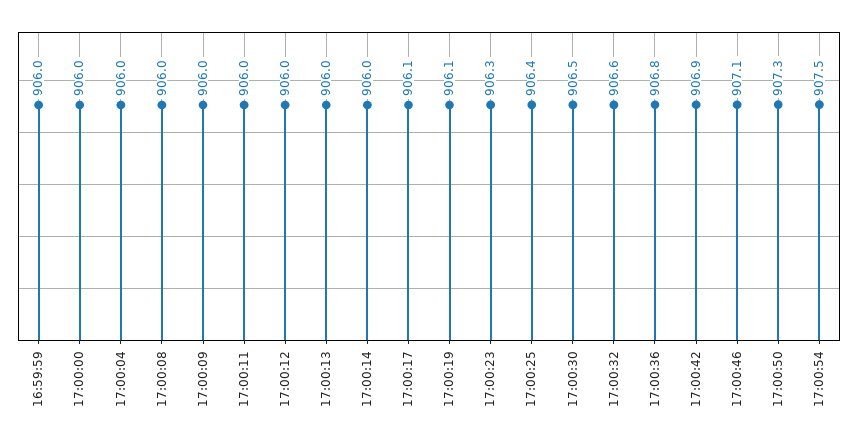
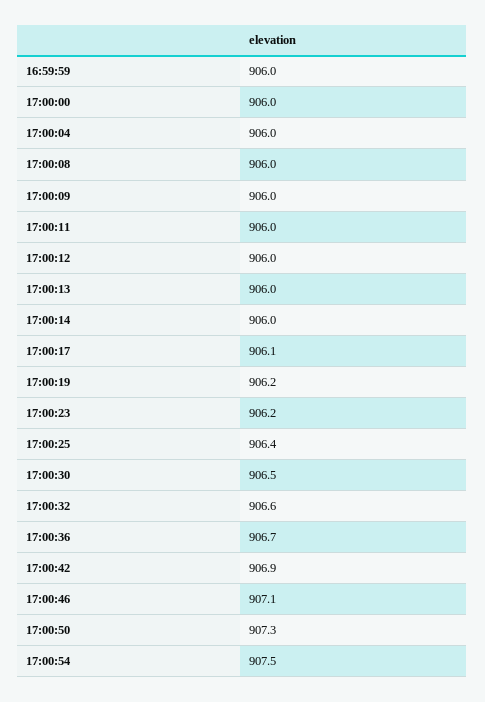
  {
    "16:59:59": 906,
    "17:00:00": 906,
    "17:00:04": 906,
    "17:00:08": 906,
    "17:00:09": 906,
    "17:00:11": 906,
    "17:00:12": 906,
    "17:00:13": 906,
    "17:00:14": 906,
    "17:00:17": 906.1,
-   "17:00:19": 906.1,
+   "17:00:19": 906.2,
-   "17:00:23": 906.3,
+   "17:00:23": 906.2,
    "17:00:25": 906.4,
    "17:00:30": 906.5,
    "17:00:32": 906.6,
-   "17:00:36": 906.8,
+   "17:00:36": 906.7,
    "17:00:42": 906.9,
    "17:00:46": 907.1,
    "17:00:50": 907.3,
    "17:00:54": 907.5
  }

